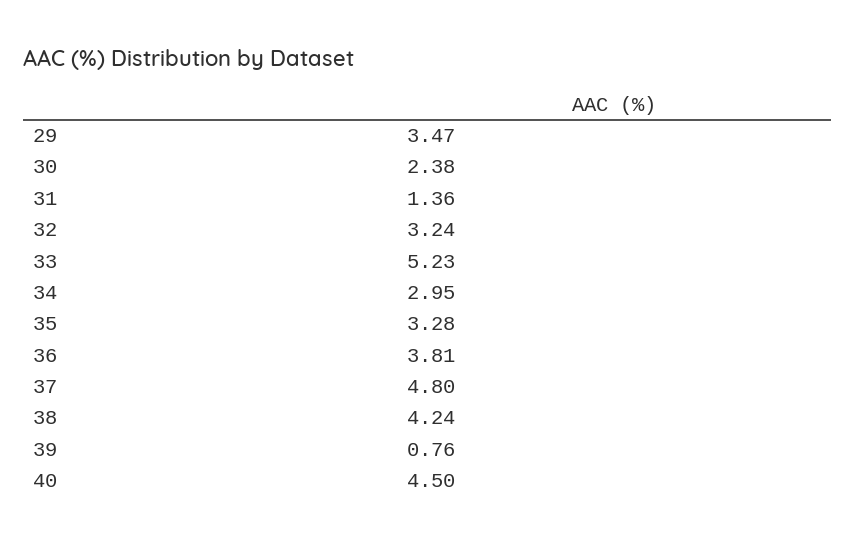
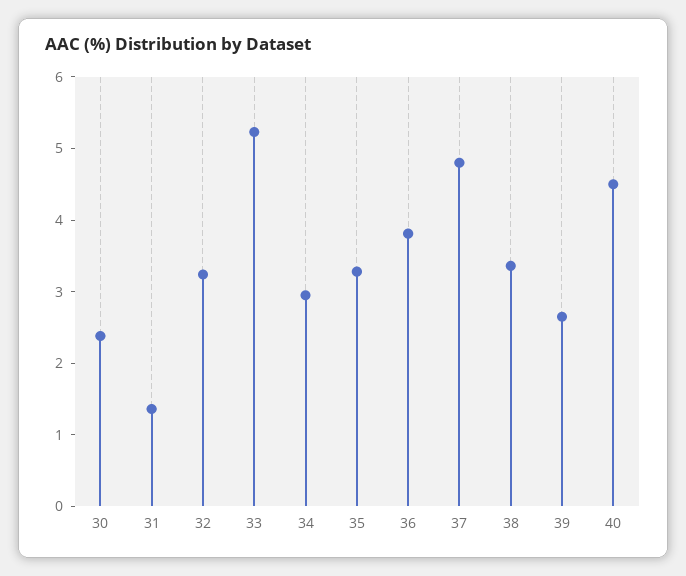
  {
-   "29": 3.47,
    "30": 2.38,
    "31": 1.36,
    "32": 3.24,
    "33": 5.23,
    "34": 2.95,
    "35": 3.28,
    "36": 3.81,
    "37": 4.8,
-   "38": 4.24,
+   "38": 3.4,
-   "39": 0.76,
+   "39": 2.6,
    "40": 4.5
  }

